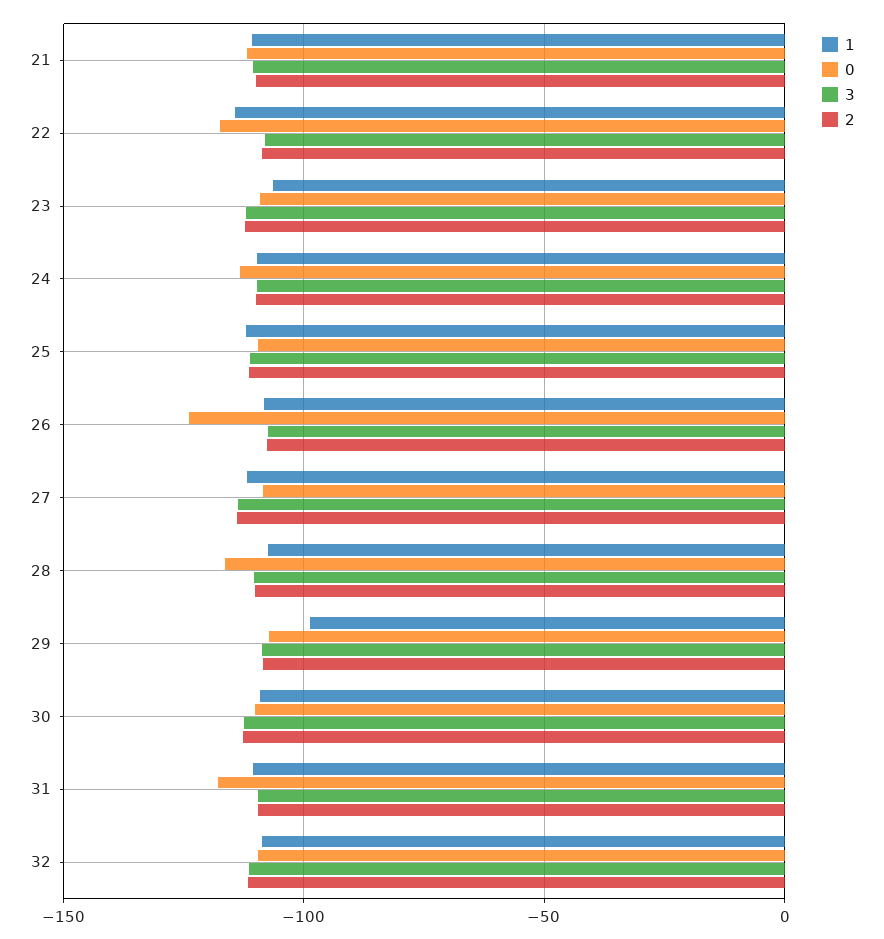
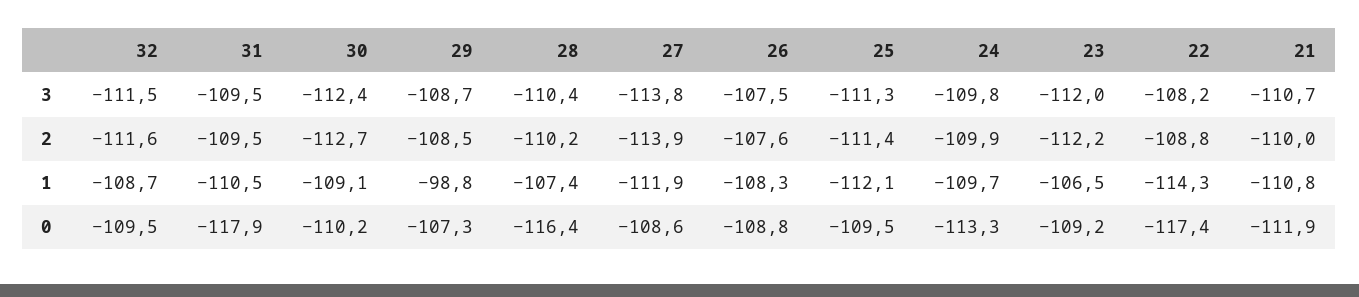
  {
    "1": {
      "21": -110.8,
      "22": -114.3,
      "23": -106.5,
      "24": -109.7,
      "25": -112.1,
      "26": -108.3,
      "27": -111.9,
      "28": -107.4,
      "29": -98.8,
      "30": -109.1,
      "31": -110.5,
      "32": -108.7
    },
    "0": {
      "21": -111.9,
      "22": -117.4,
      "23": -109.2,
      "24": -113.3,
      "25": -109.5,
-     "26": -125,
+     "26": -108.8,
      "27": -108.6,
      "28": -116.4,
      "29": -107.3,
      "30": -110.2,
      "31": -117.9,
      "32": -109.5
    },
    "3": {
      "21": -110.7,
      "22": -108.2,
      "23": -112,
      "24": -109.8,
      "25": -111.3,
      "26": -107.5,
      "27": -113.8,
      "28": -110.4,
      "29": -108.7,
      "30": -112.4,
      "31": -109.5,
      "32": -111.5
    },
    "2": {
      "21": -110,
      "22": -108.8,
      "23": -112.2,
      "24": -109.9,
      "25": -111.4,
      "26": -107.6,
      "27": -113.9,
      "28": -110.2,
      "29": -108.5,
      "30": -112.7,
      "31": -109.5,
      "32": -111.6
    }
  }

